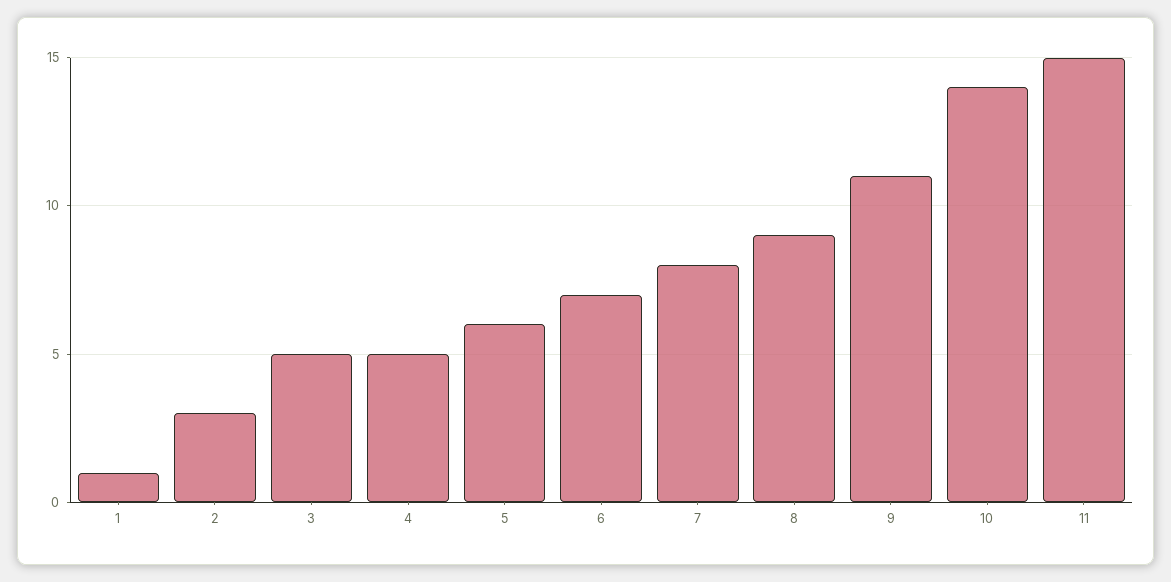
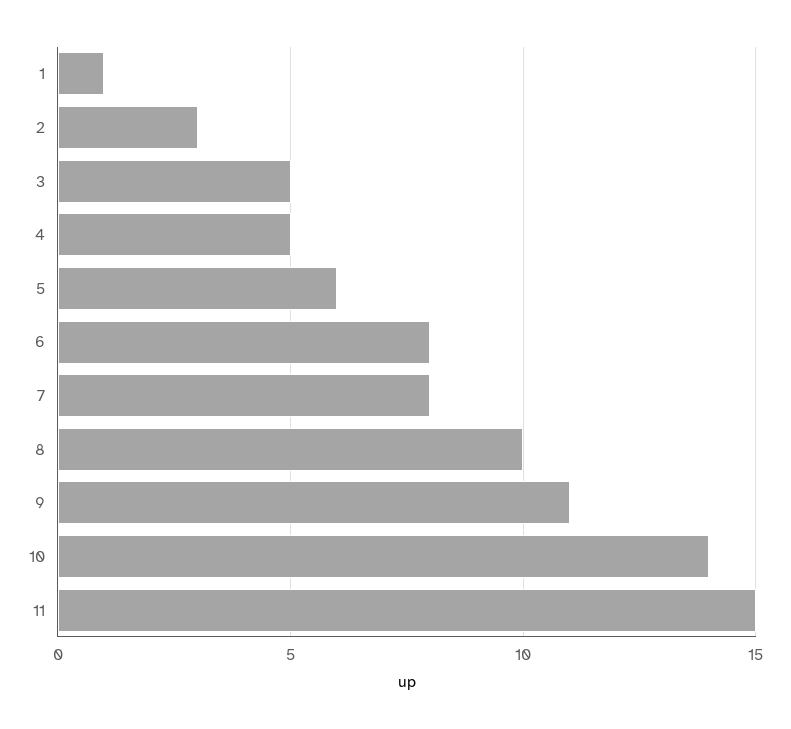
  {
    "1": 1,
    "2": 3,
    "3": 5,
    "4": 5,
    "5": 6,
-   "6": 7,
+   "6": 8,
    "7": 8,
-   "8": 9,
+   "8": 10,
    "9": 11,
    "10": 14,
    "11": 15
  }

